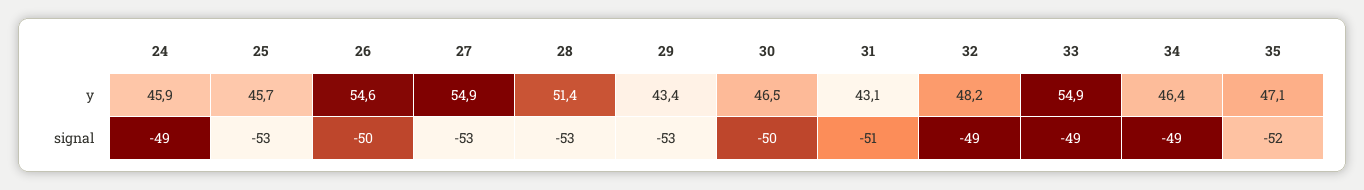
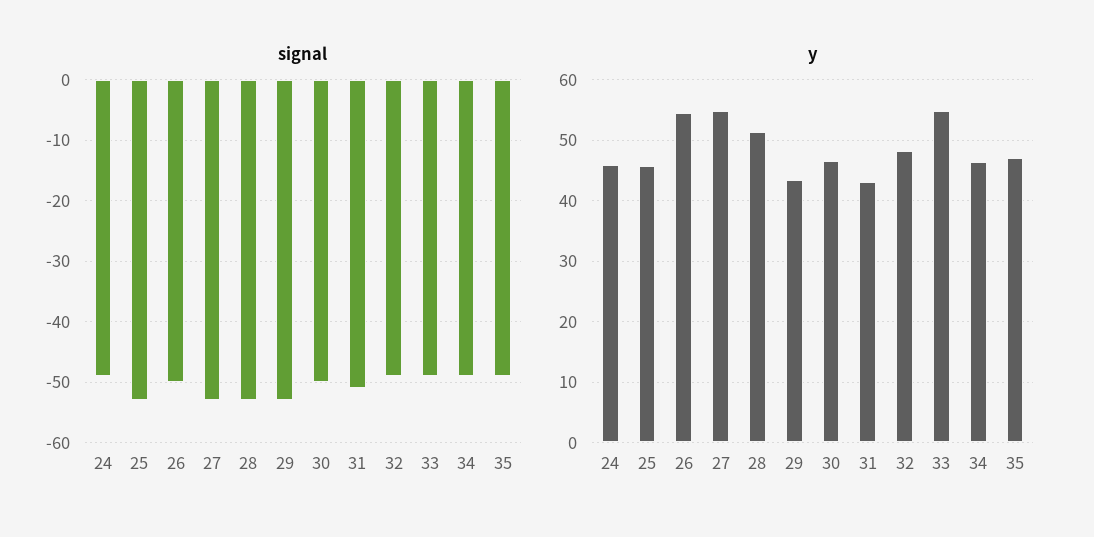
  {
    "y": {
      "24": 45.9,
      "25": 45.7,
      "26": 54.6,
      "27": 54.9,
      "28": 51.4,
      "29": 43.4,
      "30": 46.5,
      "31": 43.1,
      "32": 48.2,
      "33": 54.9,
      "34": 46.4,
      "35": 47.1
    },
    "signal": {
      "24": -49,
      "25": -53,
      "26": -50,
      "27": -53,
      "28": -53,
      "29": -53,
      "30": -50,
      "31": -51,
      "32": -49,
      "33": -49,
      "34": -49,
-     "35": -52
+     "35": -49
    }
  }

